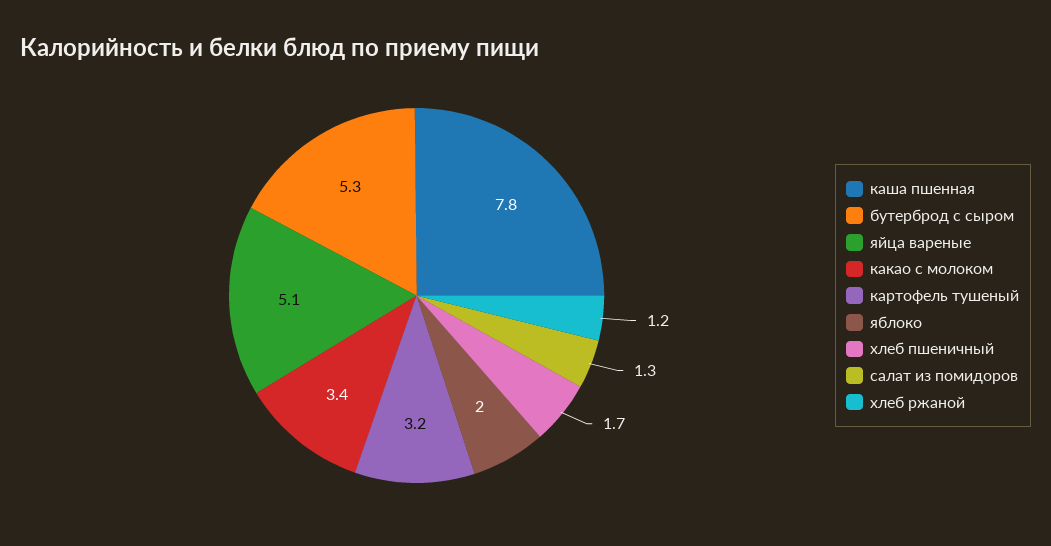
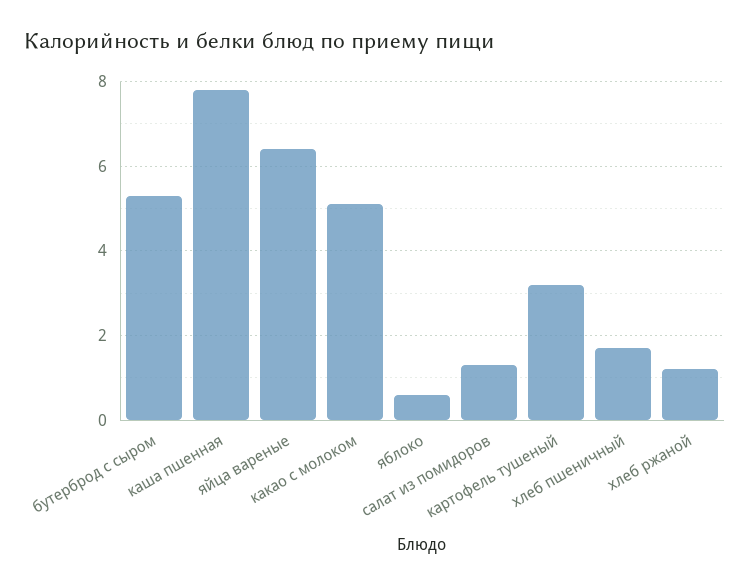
  {
    "каша пшенная": 7.8,
    "бутерброд с сыром": 5.3,
-   "яйца вареные": 5.1,
+   "яйца вареные": 6.5,
-   "какао с молоком": 3.4,
+   "какао с молоком": 5,
    "картофель тушеный": 3.2,
-   "яблоко": 2,
+   "яблоко": 0.5,
    "хлеб пшеничный": 1.7,
    "салат из помидоров": 1.3,
    "хлеб ржаной": 1.2
  }

